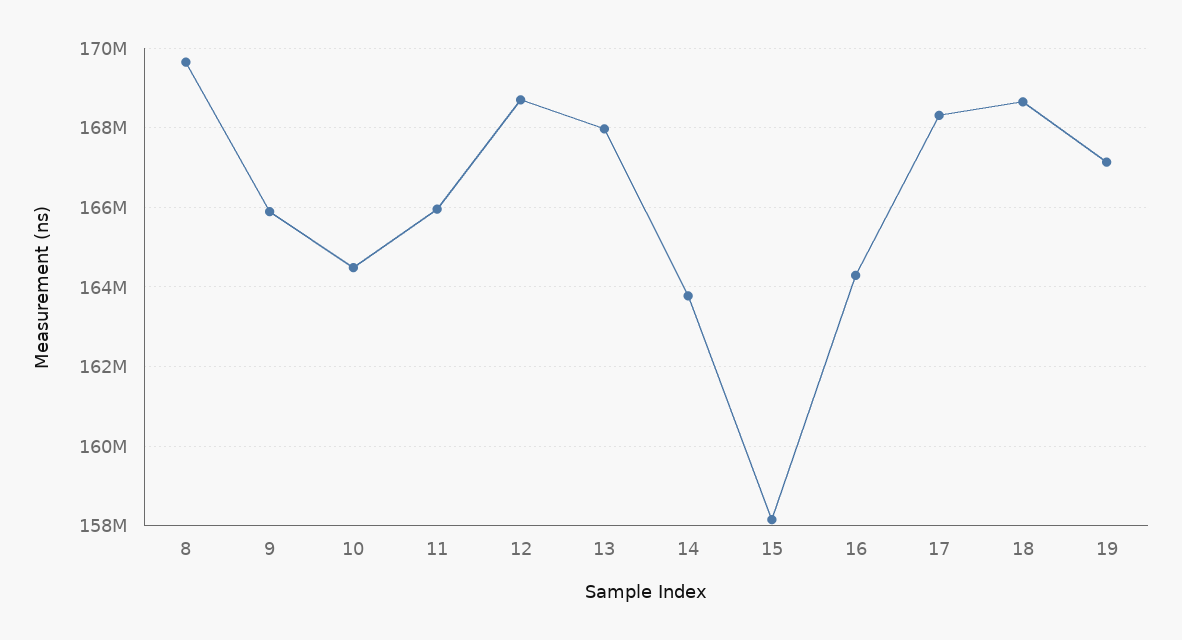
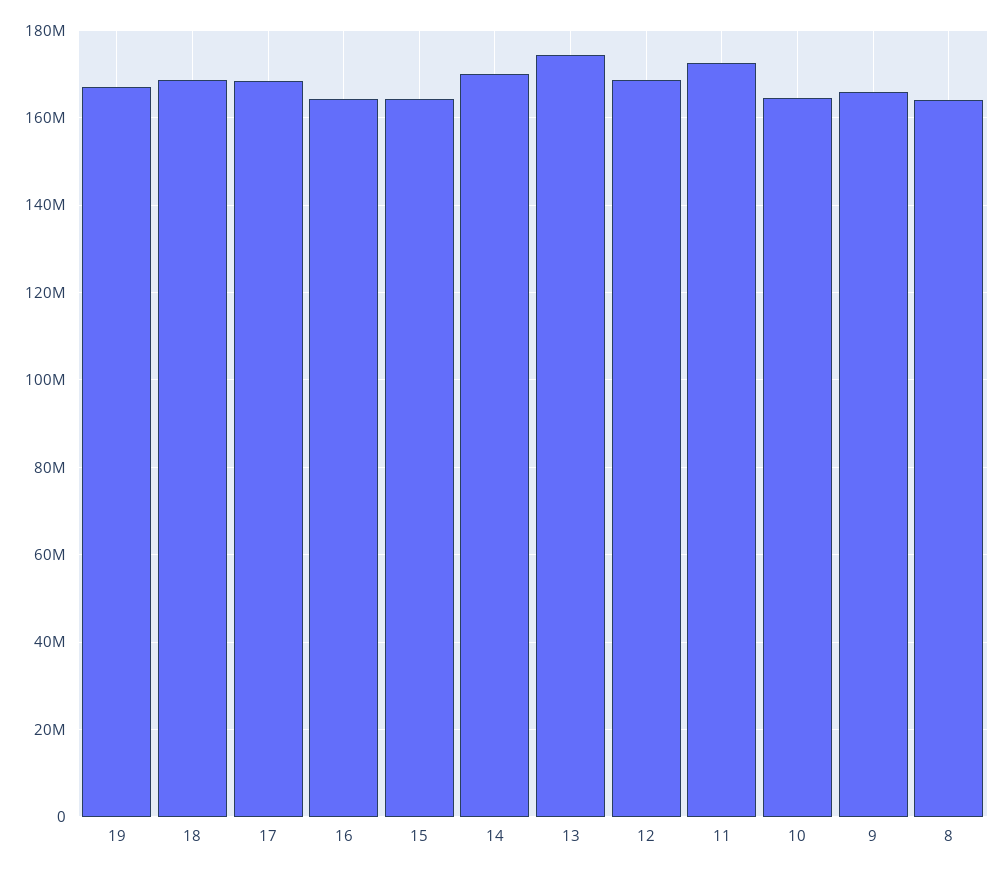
  {
-   "8": 169600000,
+   "8": 164000000,
    "9": 165800000,
    "10": 164400000,
-   "11": 166000000,
+   "11": 172000000,
    "12": 168800000,
-   "13": 168000000,
+   "13": 174000000,
-   "14": 163800000,
+   "14": 170000000,
-   "15": 158200000,
+   "15": 164000000,
    "16": 164200000,
    "17": 168400000,
    "18": 168600000,
    "19": 167200000
  }

